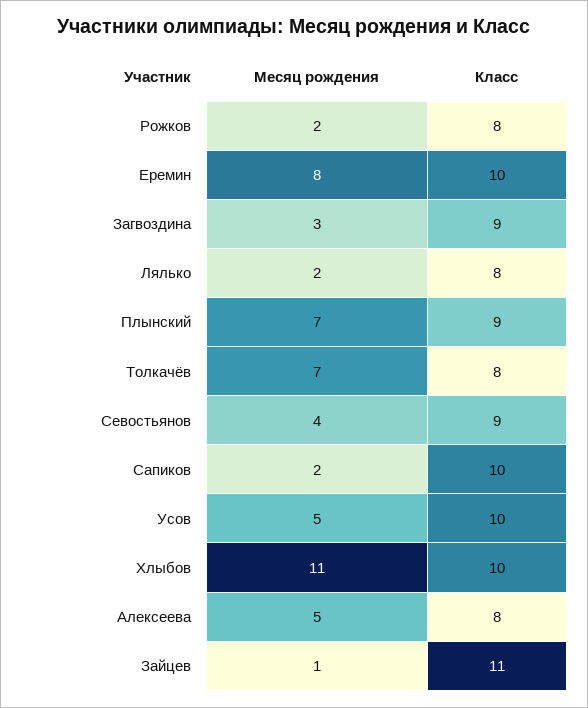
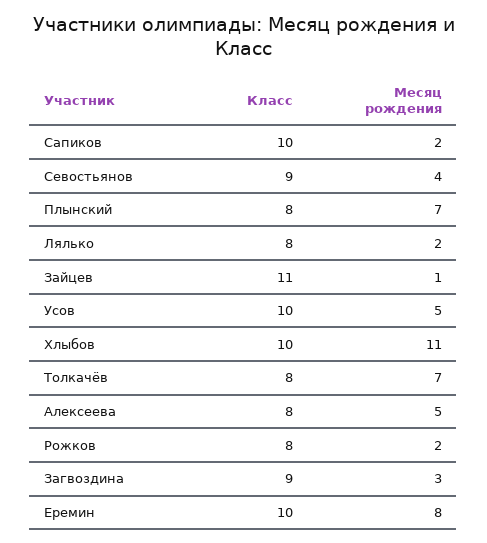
  {
    "Месяц рождения": {
      "Рожков": 2,
      "Еремин": 8,
      "Загвоздина": 3,
      "Лялько": 2,
      "Плынский": 7,
      "Толкачёв": 7,
      "Севостьянов": 4,
      "Сапиков": 2,
      "Усов": 5,
      "Хлыбов": 11,
      "Алексеева": 5,
      "Зайцев": 1
    },
    "Класс": {
      "Рожков": 8,
      "Еремин": 10,
      "Загвоздина": 9,
      "Лялько": 8,
-     "Плынский": 9,
+     "Плынский": 8,
      "Толкачёв": 8,
      "Севостьянов": 9,
      "Сапиков": 10,
      "Усов": 10,
      "Хлыбов": 10,
      "Алексеева": 8,
      "Зайцев": 11
    }
  }

